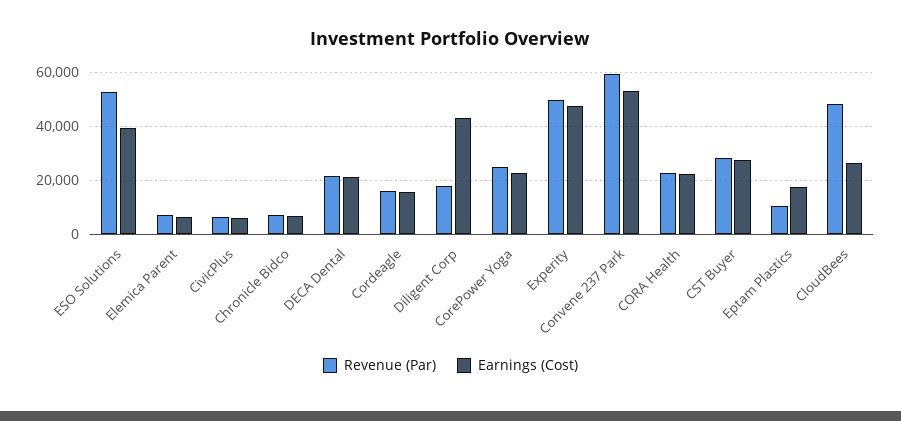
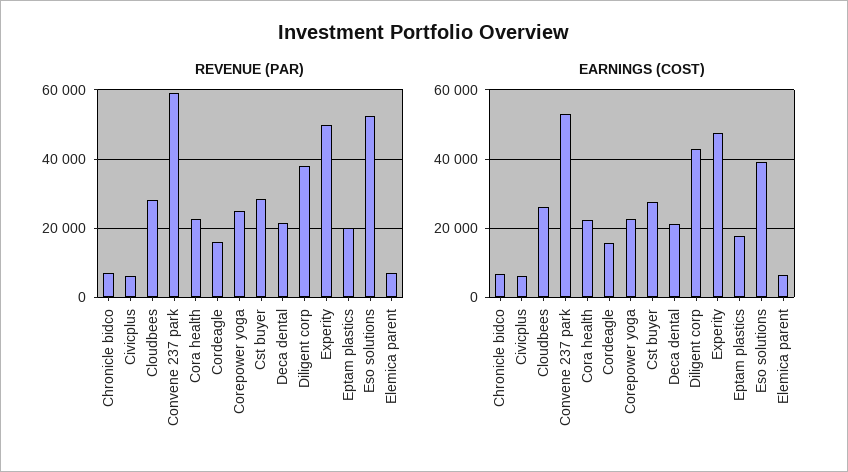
  {
    "Revenue (Par)": {
      "ESO Solutions": 52000,
      "Elemica Parent": 8000,
      "CivicPlus": 6000,
      "Chronicle Bidco": 8000,
      "DECA Dental": 22000,
      "Cordeagle": 16000,
-     "Diligent Corp": 17500,
+     "Diligent Corp": 38000,
      "CorePower Yoga": 24000,
      "Experity": 50000,
      "Convene 237 Park": 60000,
      "CORA Health": 22000,
      "CST Buyer": 28000,
-     "Eptam Plastics": 10000,
+     "Eptam Plastics": 20000,
-     "CloudBees": 47500
+     "CloudBees": 28000
    },
    "Earnings (Cost)": {
      "ESO Solutions": 40000,
      "Elemica Parent": 6000,
      "CivicPlus": 6000,
      "Chronicle Bidco": 6000,
      "DECA Dental": 22000,
      "Cordeagle": 16000,
      "Diligent Corp": 42000,
      "CorePower Yoga": 22000,
      "Experity": 48000,
      "Convene 237 Park": 54000,
      "CORA Health": 22000,
      "CST Buyer": 28000,
      "Eptam Plastics": 18000,
      "CloudBees": 26000
    }
  }

